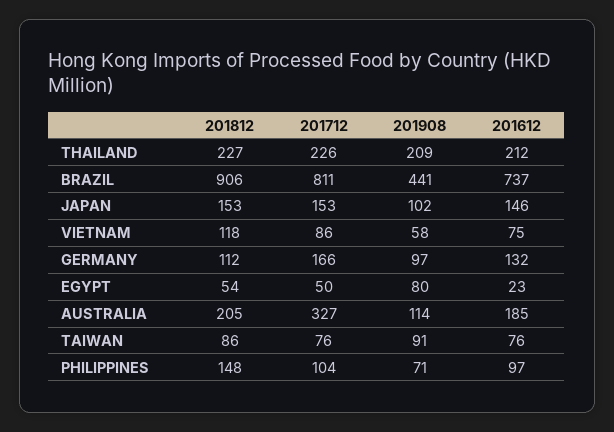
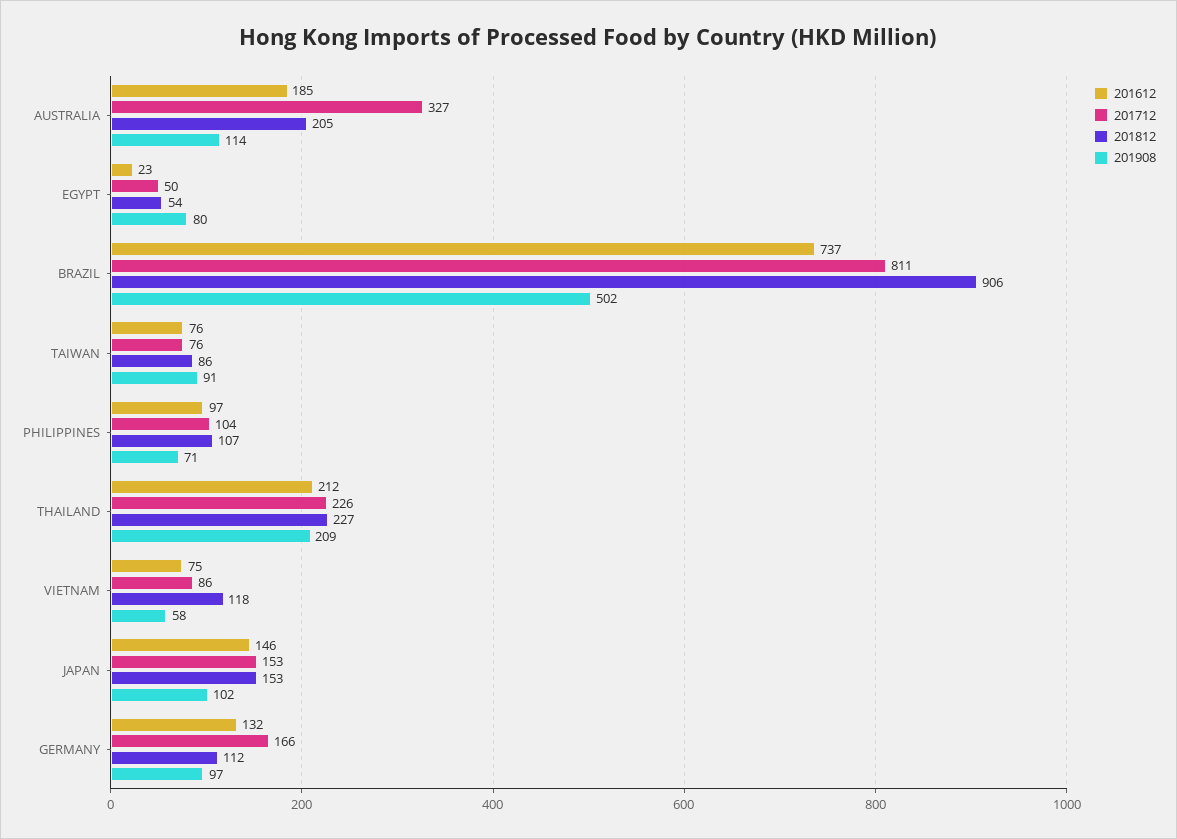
  {
    "201812": {
      "THAILAND": 227,
      "BRAZIL": 906,
      "JAPAN": 153,
      "VIETNAM": 118,
      "GERMANY": 112,
      "EGYPT": 54,
      "AUSTRALIA": 205,
      "TAIWAN": 86,
-     "PHILIPPINES": 148
+     "PHILIPPINES": 107
    },
    "201712": {
      "THAILAND": 226,
      "BRAZIL": 811,
      "JAPAN": 153,
      "VIETNAM": 86,
      "GERMANY": 166,
      "EGYPT": 50,
      "AUSTRALIA": 327,
      "TAIWAN": 76,
      "PHILIPPINES": 104
    },
    "201908": {
      "THAILAND": 209,
-     "BRAZIL": 441,
+     "BRAZIL": 502,
      "JAPAN": 102,
      "VIETNAM": 58,
      "GERMANY": 97,
      "EGYPT": 80,
      "AUSTRALIA": 114,
      "TAIWAN": 91,
      "PHILIPPINES": 71
    },
    "201612": {
      "THAILAND": 212,
      "BRAZIL": 737,
      "JAPAN": 146,
      "VIETNAM": 75,
      "GERMANY": 132,
      "EGYPT": 23,
      "AUSTRALIA": 185,
      "TAIWAN": 76,
      "PHILIPPINES": 97
    }
  }

